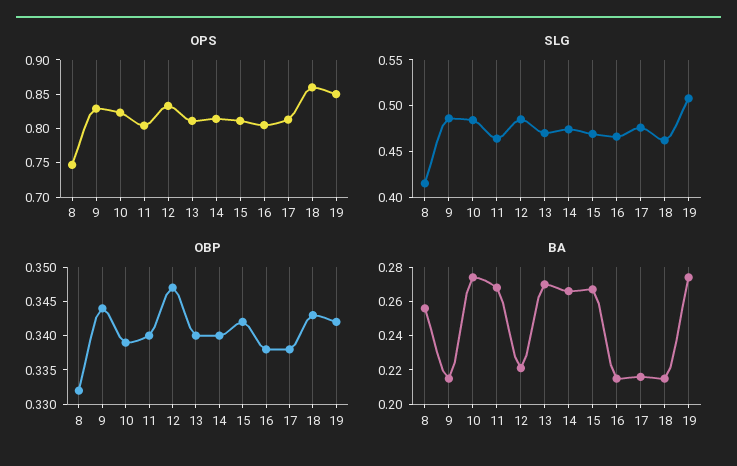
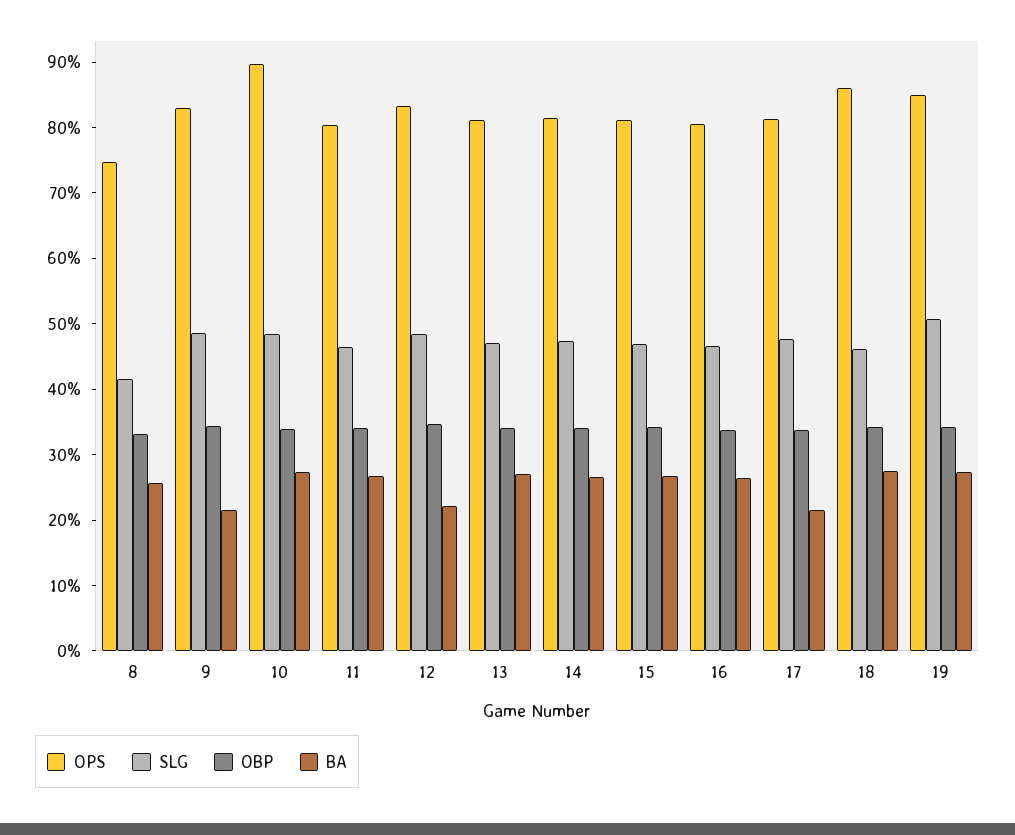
  {
    "OPS": {
      "8": 0.74,
      "9": 0.82,
-     "10": 0.825,
+     "10": 0.9,
      "11": 0.8,
      "12": 0.84,
      "13": 0.82,
      "14": 0.82,
      "15": 0.82,
      "16": 0.8,
      "17": 0.82,
      "18": 0.86,
      "19": 0.86
    },
    "SLG": {
      "8": 0.42,
      "9": 0.49,
      "10": 0.48,
      "11": 0.46,
      "12": 0.49,
      "13": 0.47,
      "14": 0.47,
      "15": 0.47,
      "16": 0.47,
      "17": 0.48,
      "18": 0.46,
      "19": 0.51
    },
    "OBP": {
      "8": 0.33,
      "9": 0.345,
      "10": 0.34,
      "11": 0.34,
      "12": 0.345,
      "13": 0.34,
      "14": 0.34,
      "15": 0.34,
      "16": 0.34,
      "17": 0.34,
      "18": 0.345,
      "19": 0.34
    },
    "BA": {
      "8": 0.255,
      "9": 0.215,
      "10": 0.275,
      "11": 0.27,
      "12": 0.22,
      "13": 0.27,
      "14": 0.265,
      "15": 0.265,
-     "16": 0.215,
+     "16": 0.26,
      "17": 0.215,
-     "18": 0.215,
+     "18": 0.28,
      "19": 0.275
    }
  }

